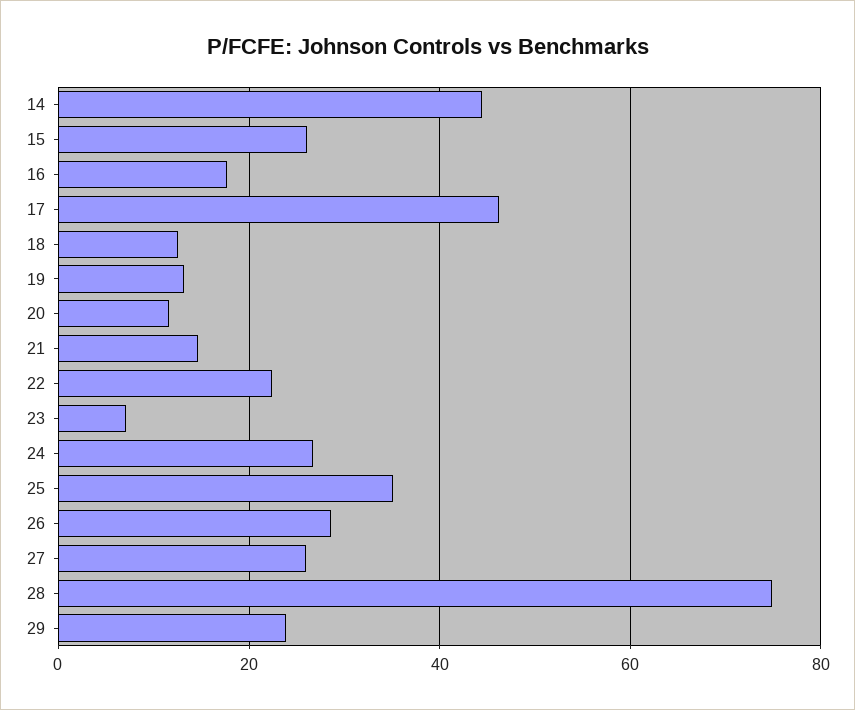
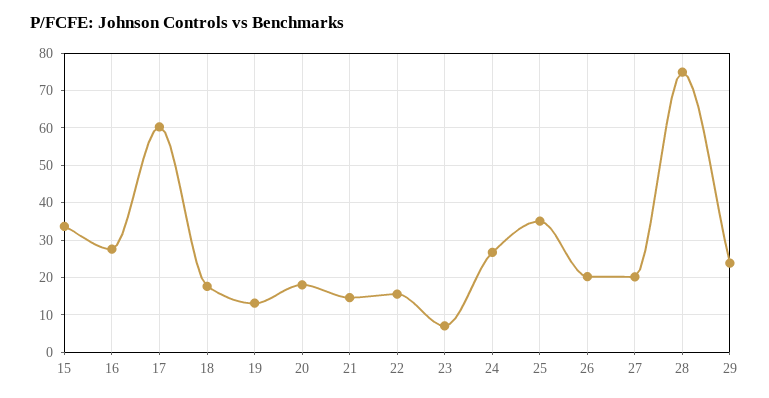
  {
-   "14": 44,
-   "15": 26,
+   "15": 34,
-   "16": 18,
+   "16": 28,
-   "17": 46,
+   "17": 60,
-   "18": 12,
+   "18": 18,
    "19": 14,
-   "20": 12,
+   "20": 18,
    "21": 14,
-   "22": 22,
+   "22": 16,
    "23": 8,
    "24": 26,
    "25": 36,
-   "26": 28,
+   "26": 20,
-   "27": 26,
+   "27": 20,
    "28": 74,
    "29": 24
  }

